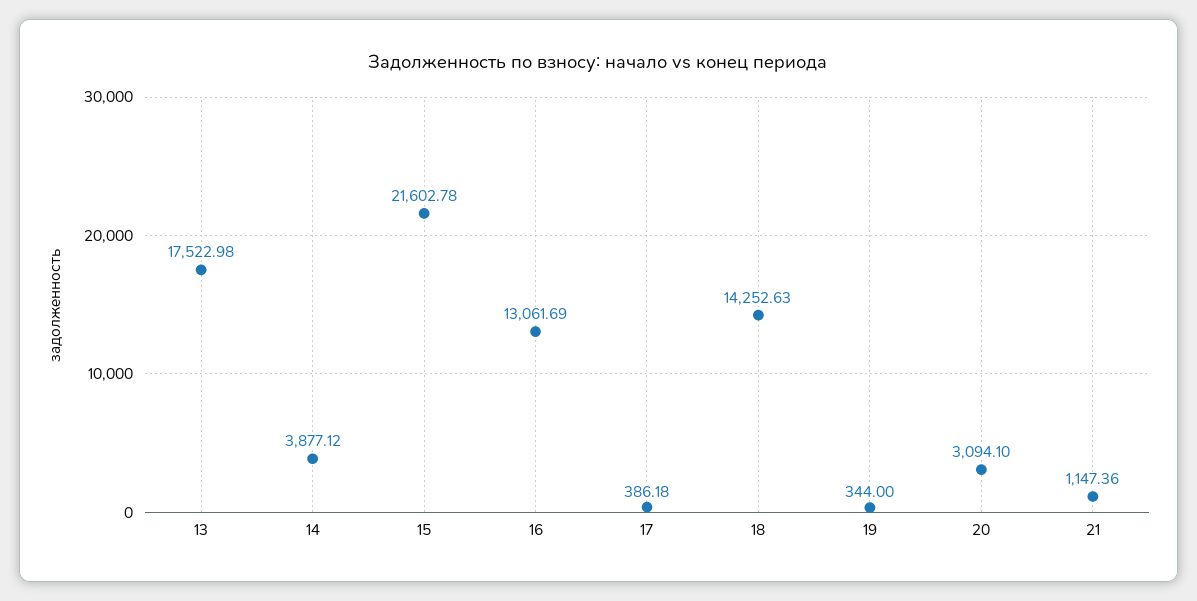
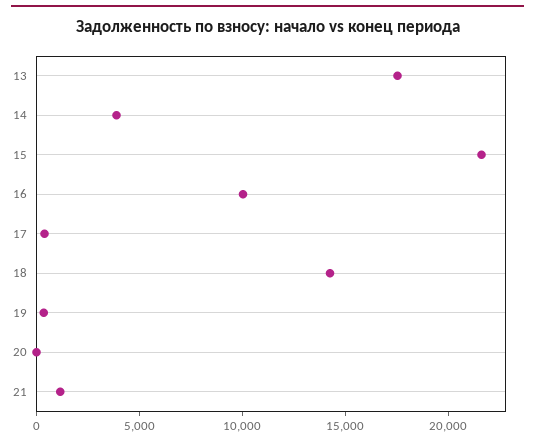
  {
    "13": 17522.98,
    "14": 3877.12,
    "15": 21602.78,
-   "16": 13061.69,
+   "16": 10000,
    "17": 386.18,
    "18": 14252.63,
    "19": 344,
-   "20": 3094.1,
+   "20": 0,
    "21": 1147.36
  }

